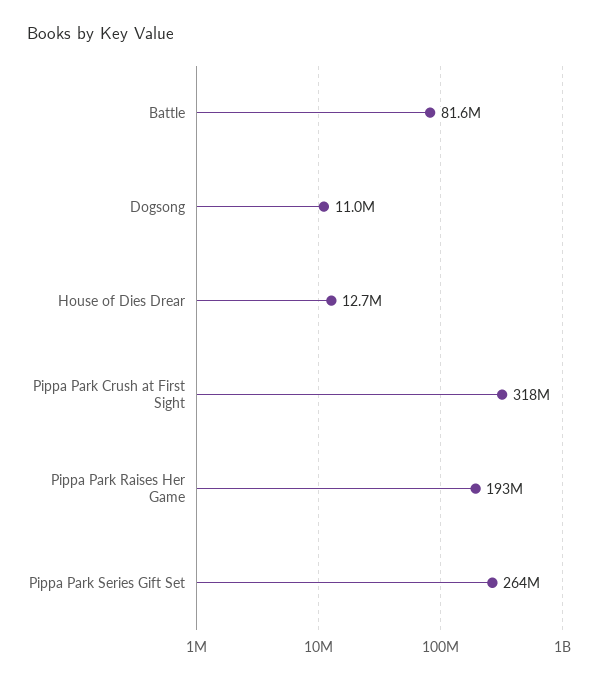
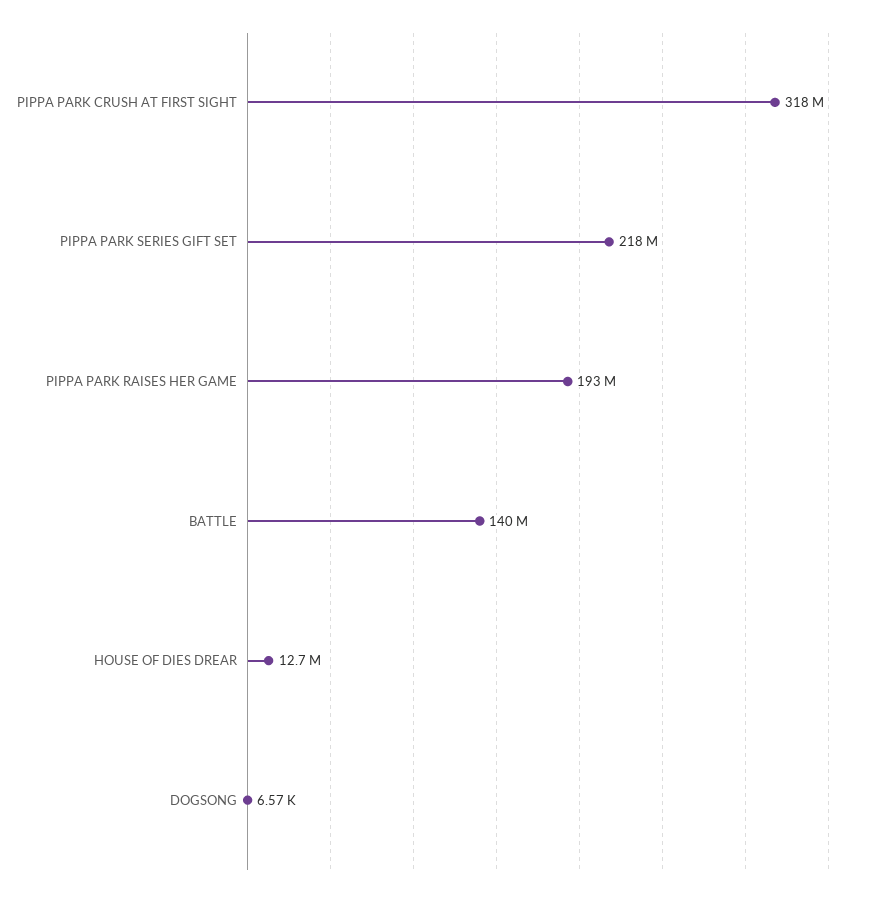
  {
-   "Battle": 81600000,
+   "Battle": 140000000,
-   "Dogsong": 11000000,
+   "Dogsong": 6570,
    "House of Dies Drear": 12700000,
    "Pippa Park Crush at First Sight": 318000000,
    "Pippa Park Raises Her Game": 193000000,
-   "Pippa Park Series Gift Set": 264000000
+   "Pippa Park Series Gift Set": 218000000
  }

